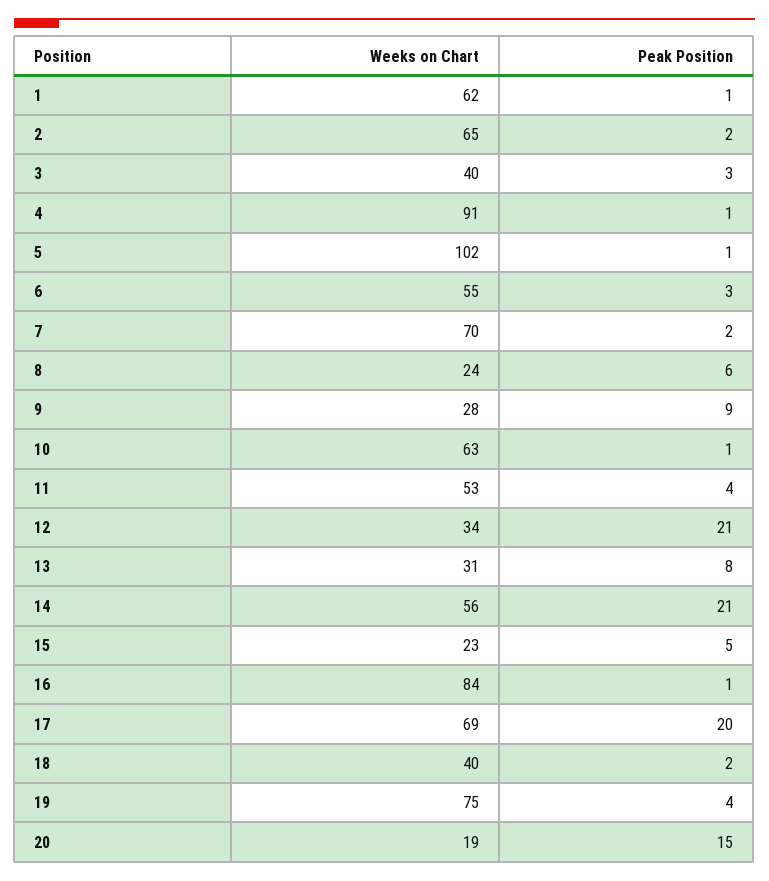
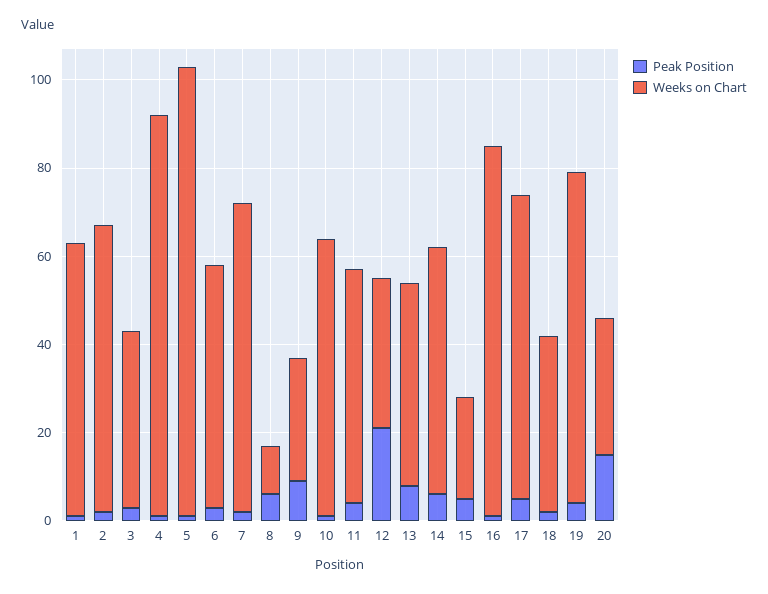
  {
    "Weeks on Chart": {
      "1": 62,
      "2": 65,
      "3": 40,
      "4": 91,
      "5": 102,
      "6": 55,
      "7": 70,
-     "8": 24,
+     "8": 10,
      "9": 28,
      "10": 63,
      "11": 53,
      "12": 34,
-     "13": 31,
+     "13": 45,
      "14": 56,
      "15": 23,
      "16": 84,
      "17": 69,
      "18": 40,
      "19": 75,
-     "20": 19
+     "20": 30
    },
    "Peak Position": {
      "1": 1,
      "2": 2,
      "3": 3,
      "4": 1,
      "5": 1,
      "6": 3,
      "7": 2,
      "8": 6,
      "9": 9,
      "10": 1,
      "11": 4,
      "12": 21,
      "13": 8,
-     "14": 21,
+     "14": 5,
      "15": 5,
      "16": 1,
-     "17": 20,
+     "17": 5,
      "18": 2,
      "19": 4,
      "20": 15
    }
  }

